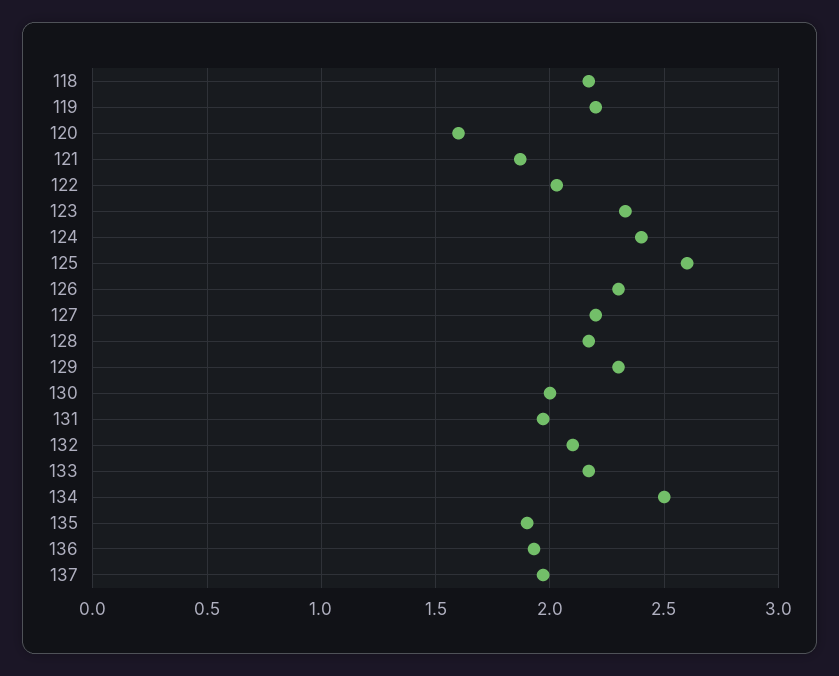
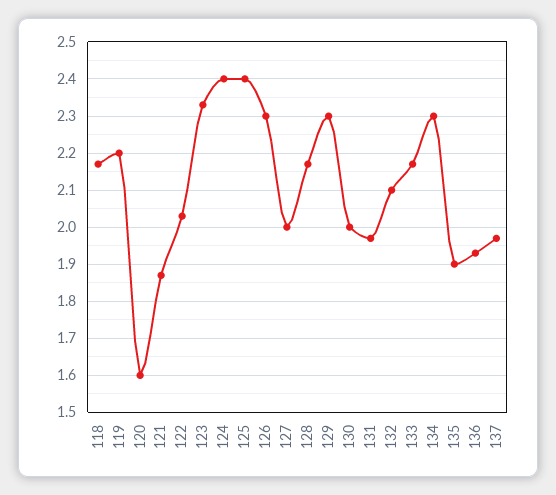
  {
    "118": 2.15,
    "119": 2.2,
    "120": 1.6,
    "121": 1.85,
    "122": 2.05,
    "123": 2.35,
    "124": 2.4,
-   "125": 2.6,
+   "125": 2.4,
    "126": 2.3,
-   "127": 2.2,
+   "127": 2,
    "128": 2.15,
    "129": 2.3,
    "130": 2,
    "131": 1.95,
    "132": 2.1,
    "133": 2.15,
-   "134": 2.5,
+   "134": 2.3,
    "135": 1.9,
    "136": 1.95,
    "137": 1.95
  }

